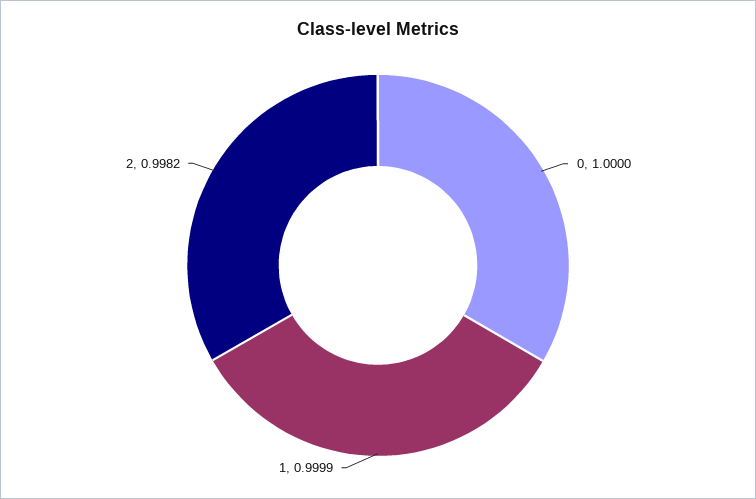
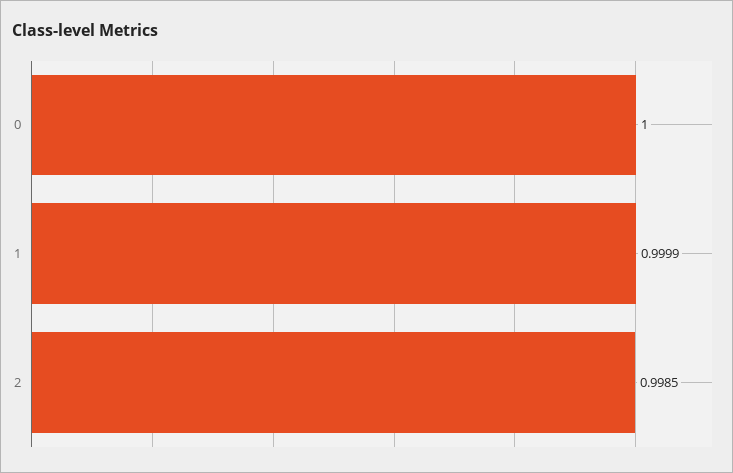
  {
    "0": 1,
    "1": 0.9999,
-   "2": 0.9982
+   "2": 0.9985
  }

